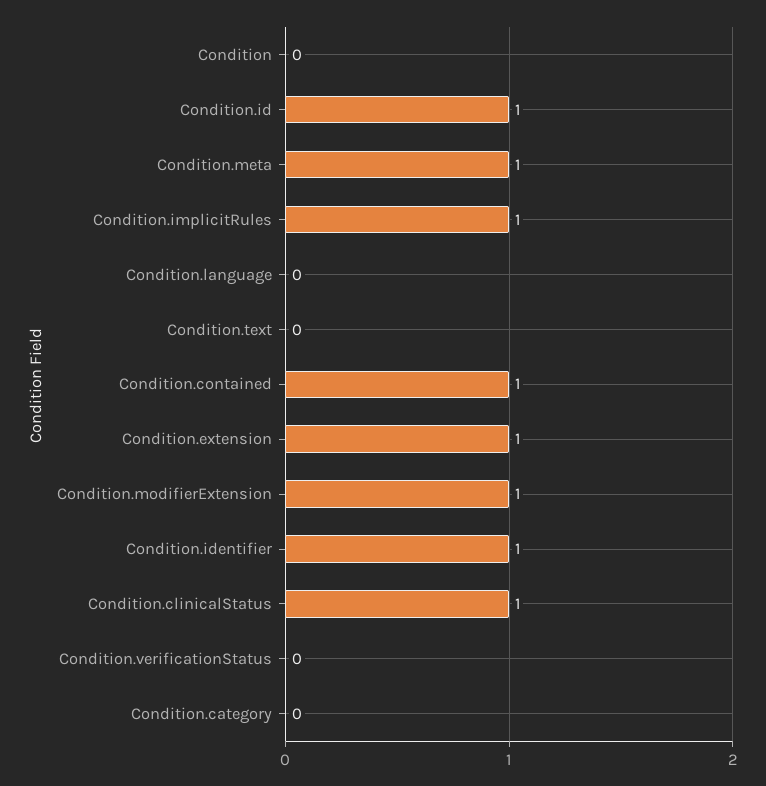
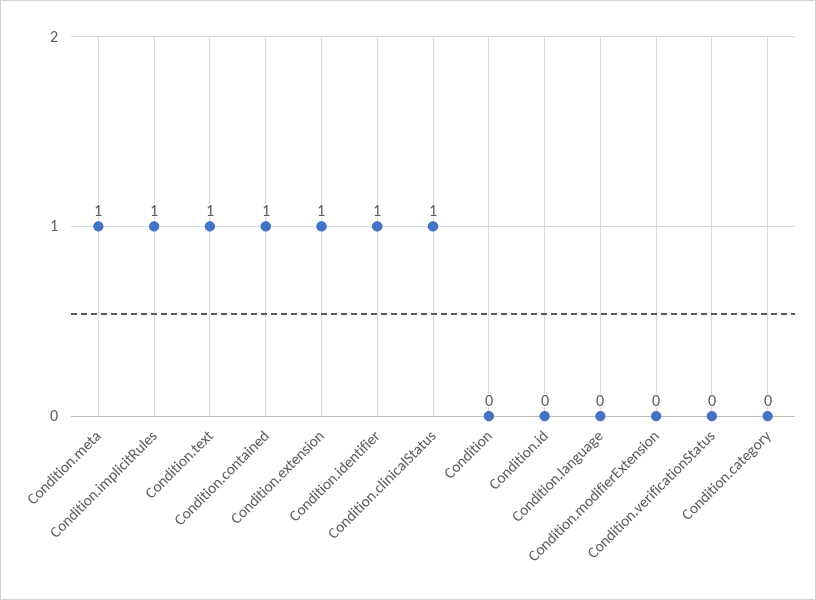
  {
    "Condition": 0,
-   "Condition.id": 1,
+   "Condition.id": 0,
    "Condition.meta": 1,
    "Condition.implicitRules": 1,
    "Condition.language": 0,
-   "Condition.text": 0,
+   "Condition.text": 1,
    "Condition.contained": 1,
    "Condition.extension": 1,
-   "Condition.modifierExtension": 1,
+   "Condition.modifierExtension": 0,
    "Condition.identifier": 1,
    "Condition.clinicalStatus": 1,
    "Condition.verificationStatus": 0,
    "Condition.category": 0
  }

